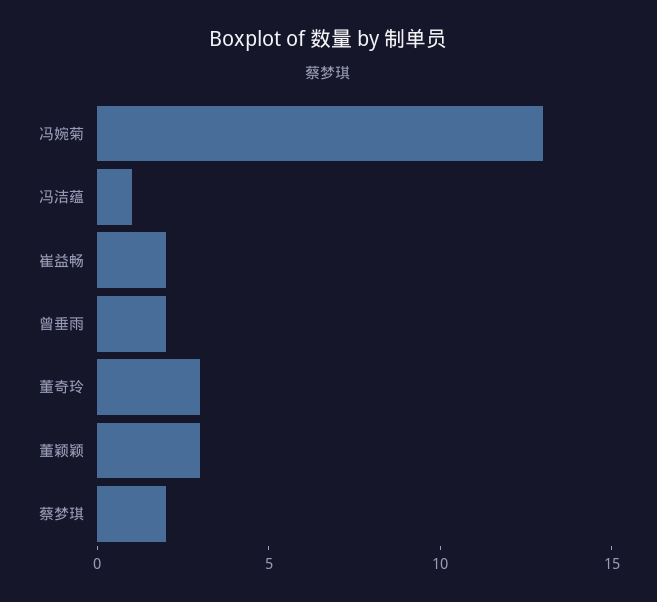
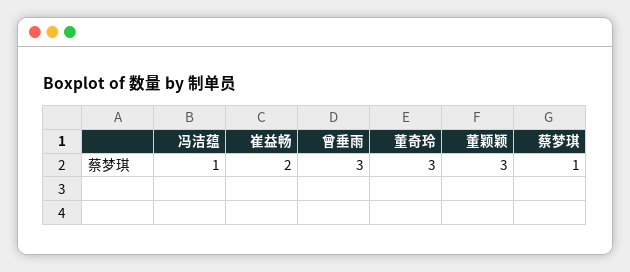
  {
-   "冯婉菊": 13,
    "冯洁蕴": 1,
    "崔益畅": 2,
-   "曾垂雨": 2,
+   "曾垂雨": 3,
    "董奇玲": 3,
    "董颖颖": 3,
-   "蔡梦琪": 2
+   "蔡梦琪": 1
  }

